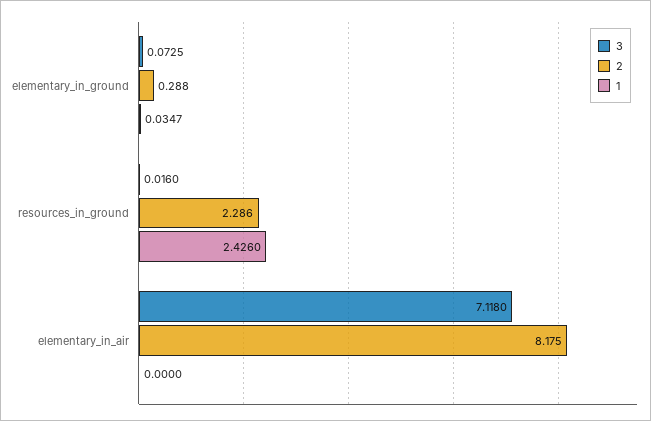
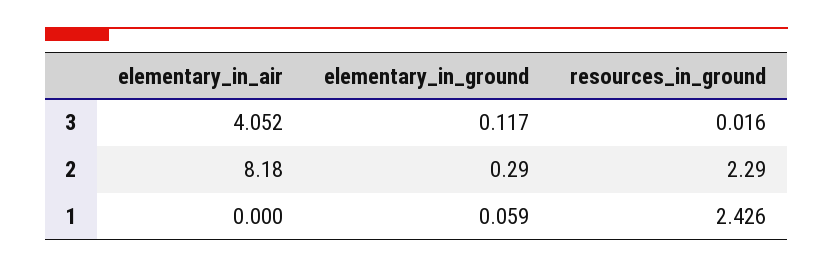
  {
    "3": {
-     "elementary_in_ground": 0.0725,
+     "elementary_in_ground": 0.117,
      "resources_in_ground": 0.016,
-     "elementary_in_air": 7.118
+     "elementary_in_air": 4.052
    },
    "2": {
      "elementary_in_ground": 0.288,
      "resources_in_ground": 2.286,
      "elementary_in_air": 8.175
    },
    "1": {
-     "elementary_in_ground": 0.0347,
+     "elementary_in_ground": 0.059,
      "resources_in_ground": 2.426,
      "elementary_in_air": 0
    }
  }

